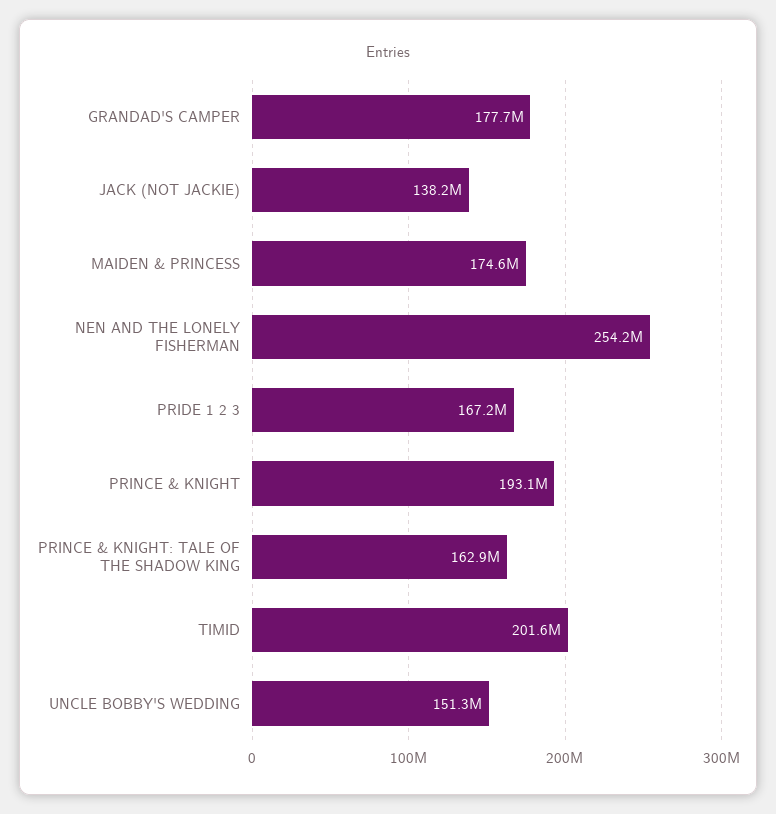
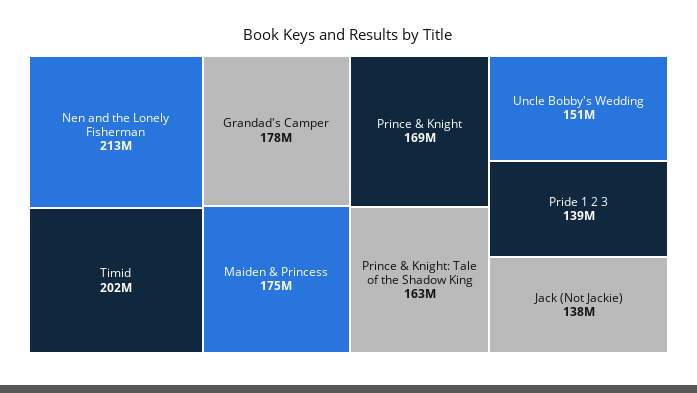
  {
    "GRANDAD'S CAMPER": 177700000,
    "JACK (NOT JACKIE)": 138200000,
    "MAIDEN & PRINCESS": 174600000,
-   "NEN AND THE LONELY FISHERMAN": 254200000,
+   "NEN AND THE LONELY FISHERMAN": 213000000,
-   "PRIDE 1 2 3": 167200000,
+   "PRIDE 1 2 3": 139000000,
-   "PRINCE & KNIGHT": 193100000,
+   "PRINCE & KNIGHT": 169000000,
    "PRINCE & KNIGHT: TALE OF THE SHADOW KING": 162900000,
    "TIMID": 201600000,
    "UNCLE BOBBY'S WEDDING": 151300000
  }

